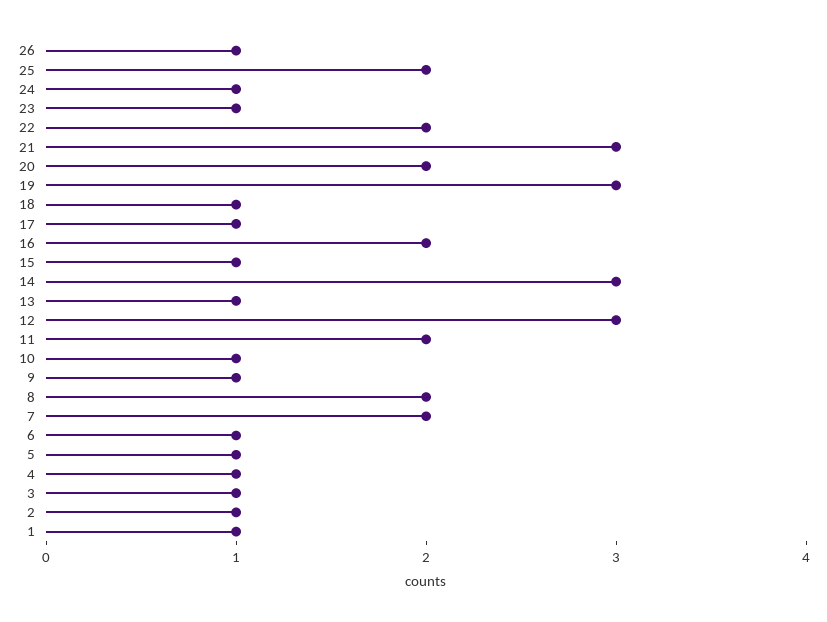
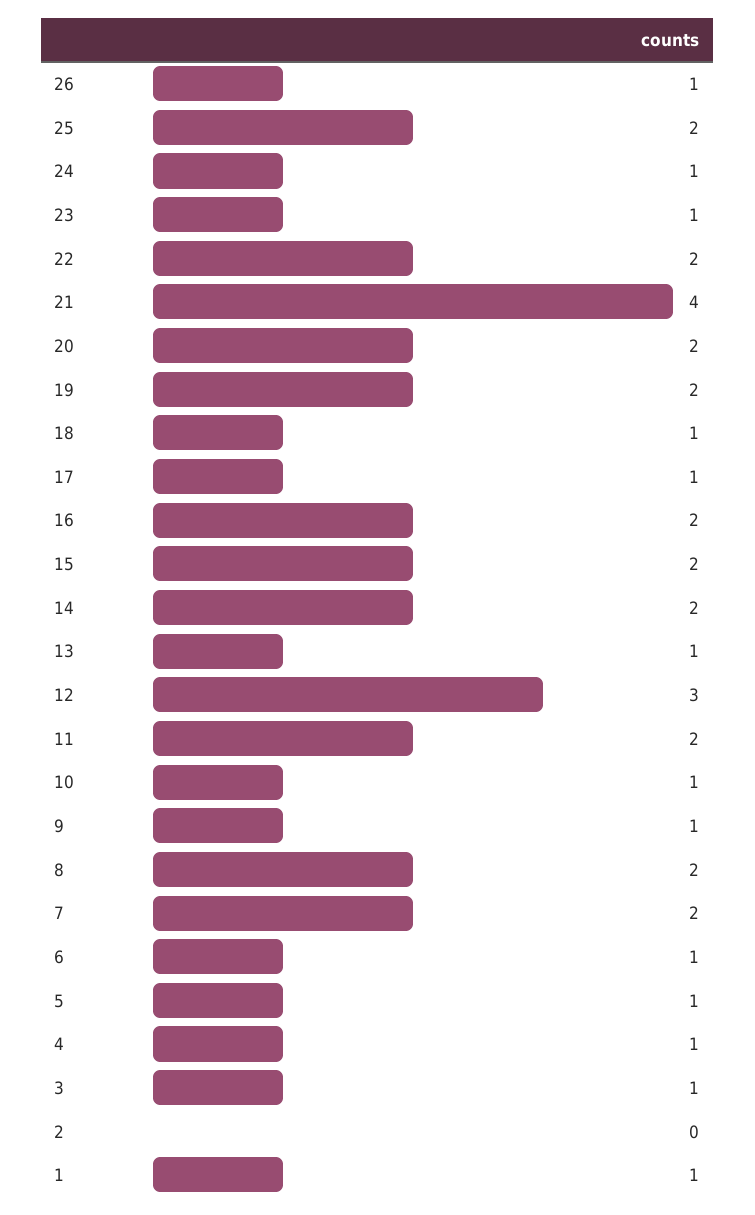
  {
    "26": 1,
    "25": 2,
    "24": 1,
    "23": 1,
    "22": 2,
-   "21": 3,
+   "21": 4,
    "20": 2,
-   "19": 3,
+   "19": 2,
    "18": 1,
    "17": 1,
    "16": 2,
-   "15": 1,
+   "15": 2,
-   "14": 3,
+   "14": 2,
    "13": 1,
    "12": 3,
    "11": 2,
    "10": 1,
    "9": 1,
    "8": 2,
    "7": 2,
    "6": 1,
    "5": 1,
    "4": 1,
    "3": 1,
-   "2": 1,
+   "2": 0,
    "1": 1
  }

